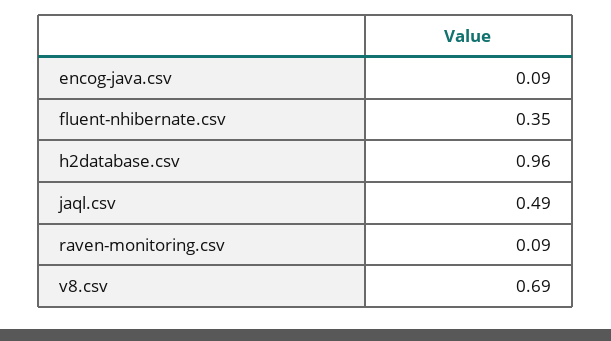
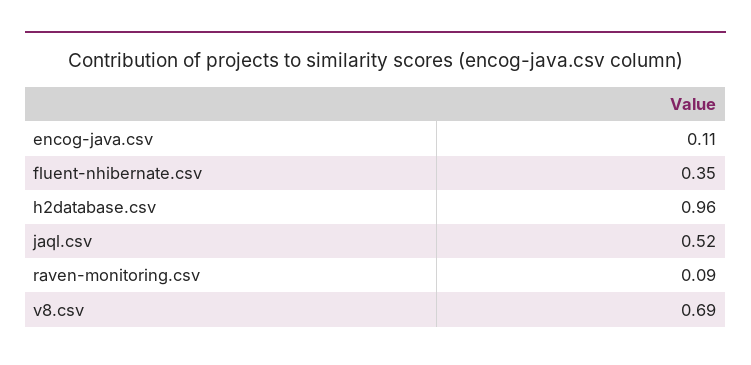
  {
-   "encog-java.csv": 0.09,
+   "encog-java.csv": 0.11,
    "fluent-nhibernate.csv": 0.35,
    "h2database.csv": 0.96,
-   "jaql.csv": 0.49,
+   "jaql.csv": 0.52,
    "raven-monitoring.csv": 0.09,
    "v8.csv": 0.69
  }

